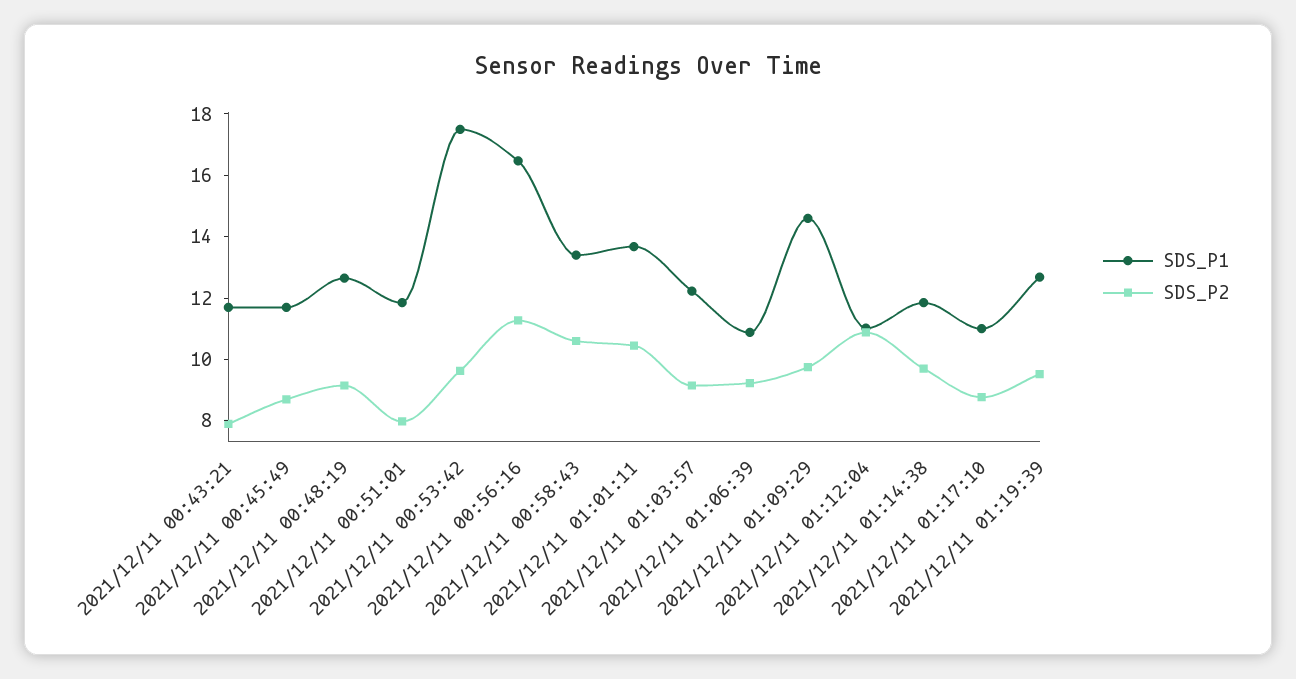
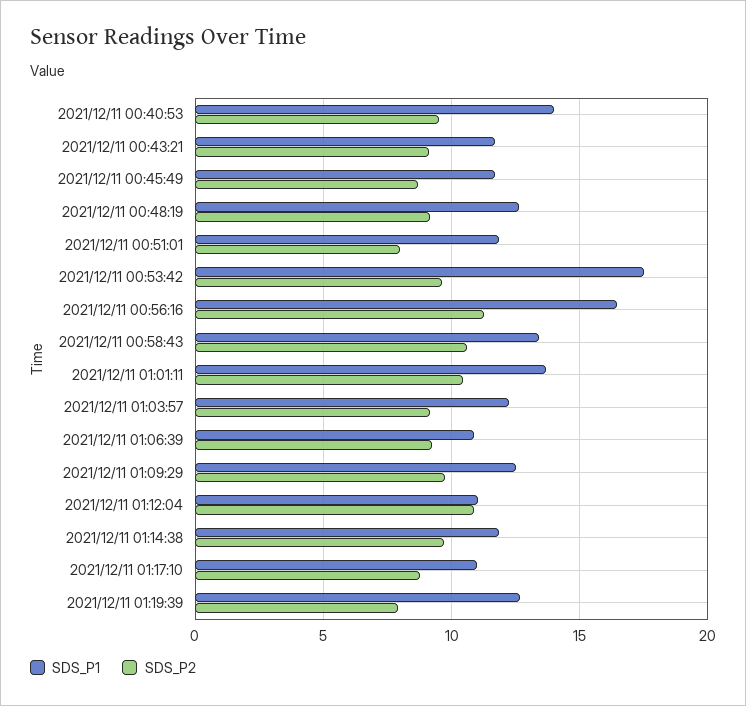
  {
    "SDS_P1": {
      "2021/12/11 00:43:21": 11.5,
      "2021/12/11 00:45:49": 11.5,
      "2021/12/11 00:48:19": 12.5,
      "2021/12/11 00:51:01": 12,
      "2021/12/11 00:53:42": 17.5,
      "2021/12/11 00:56:16": 16.5,
      "2021/12/11 00:58:43": 13.5,
      "2021/12/11 01:01:11": 13.5,
      "2021/12/11 01:03:57": 12,
      "2021/12/11 01:06:39": 11,
-     "2021/12/11 01:09:29": 14.5,
+     "2021/12/11 01:09:29": 12.5,
      "2021/12/11 01:12:04": 11,
      "2021/12/11 01:14:38": 12,
      "2021/12/11 01:17:10": 11,
-     "2021/12/11 01:19:39": 12.5
+     "2021/12/11 01:19:39": 12.5,
+     "2021/12/11 00:40:53": 14
    },
    "SDS_P2": {
-     "2021/12/11 00:43:21": 8,
+     "2021/12/11 00:43:21": 9,
      "2021/12/11 00:45:49": 8.5,
      "2021/12/11 00:48:19": 9,
      "2021/12/11 00:51:01": 8,
      "2021/12/11 00:53:42": 9.5,
      "2021/12/11 00:56:16": 11.5,
      "2021/12/11 00:58:43": 10.5,
      "2021/12/11 01:01:11": 10.5,
      "2021/12/11 01:03:57": 9,
      "2021/12/11 01:06:39": 9,
      "2021/12/11 01:09:29": 10,
      "2021/12/11 01:12:04": 11,
      "2021/12/11 01:14:38": 9.5,
      "2021/12/11 01:17:10": 9,
-     "2021/12/11 01:19:39": 9.5
+     "2021/12/11 01:19:39": 8,
+     "2021/12/11 00:40:53": 9.5
    }
  }

